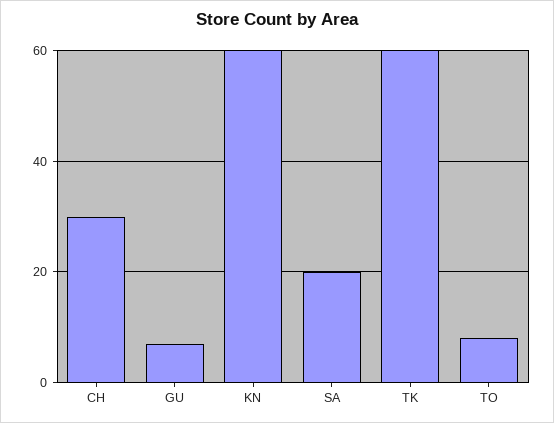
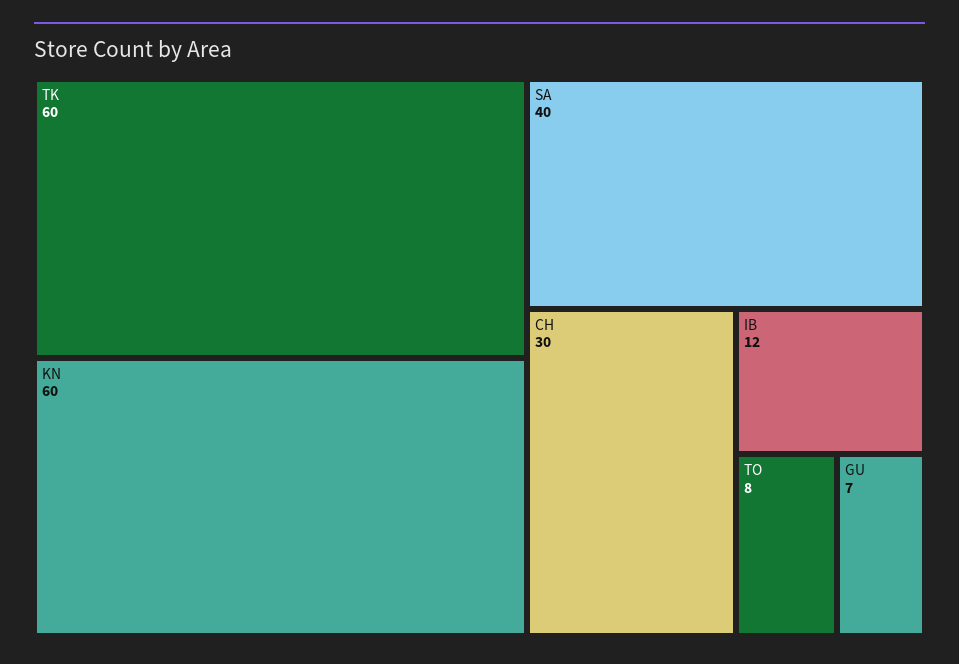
  {
    "CH": 30,
    "GU": 7,
    "KN": 60,
-   "SA": 20,
+   "SA": 40,
    "TK": 60,
-   "TO": 8
+   "TO": 8,
+   "IB": 12
  }

